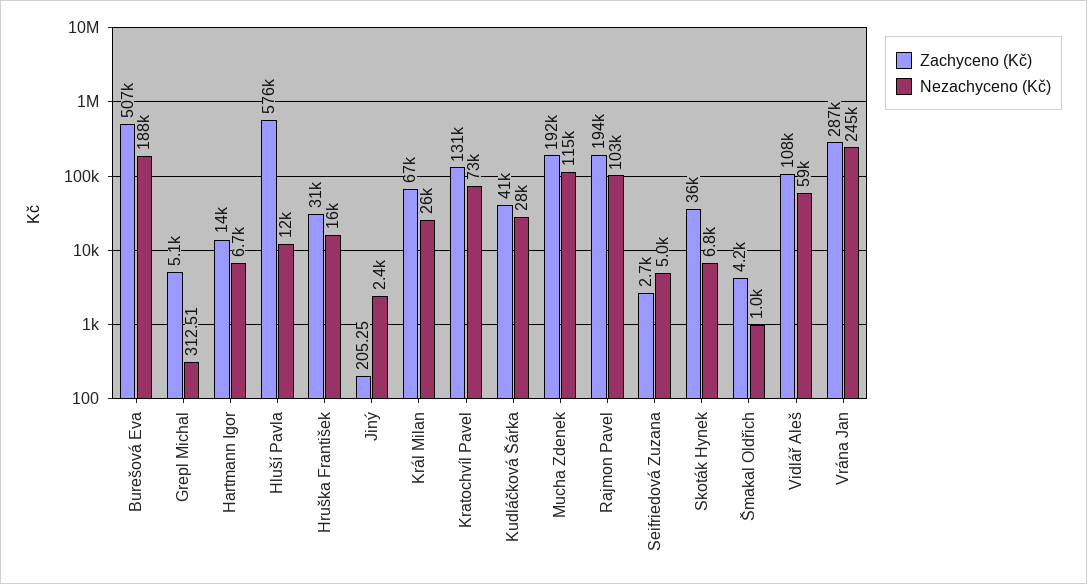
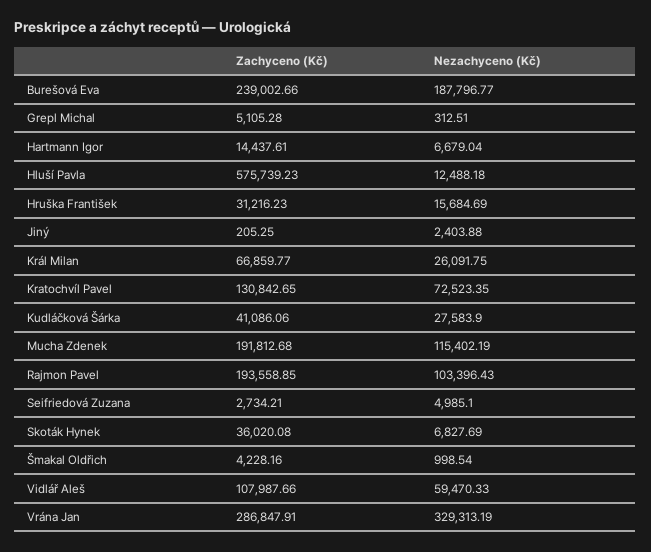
  {
    "Zachyceno (Kč)": {
-     "Burešová Eva": 507000,
+     "Burešová Eva": 239002.66,
      "Grepl Michal": 5105.28,
      "Hartmann Igor": 14437.61,
      "Hluší Pavla": 575739.23,
      "Hruška František": 31216.23,
      "Jiný": 205.25,
      "Král Milan": 66859.77,
      "Kratochvíl Pavel": 130842.65,
      "Kudláčková Šárka": 41086.06,
      "Mucha Zdenek": 191812.68,
      "Rajmon Pavel": 193558.85,
      "Seifriedová Zuzana": 2734.21,
      "Skoták Hynek": 36020.08,
      "Šmakal Oldřich": 4228.16,
      "Vidlář Aleš": 107987.66,
      "Vrána Jan": 286847.91
    },
    "Nezachyceno (Kč)": {
      "Burešová Eva": 187796.77,
      "Grepl Michal": 312.51,
      "Hartmann Igor": 6679.04,
      "Hluší Pavla": 12488.18,
      "Hruška František": 15684.69,
      "Jiný": 2403.88,
      "Král Milan": 26091.75,
      "Kratochvíl Pavel": 72523.35,
      "Kudláčková Šárka": 27583.9,
      "Mucha Zdenek": 115402.19,
      "Rajmon Pavel": 103396.43,
      "Seifriedová Zuzana": 4985.1,
      "Skoták Hynek": 6827.69,
      "Šmakal Oldřich": 998.54,
      "Vidlář Aleš": 59470.33,
-     "Vrána Jan": 245000
+     "Vrána Jan": 329313.19
    }
  }

